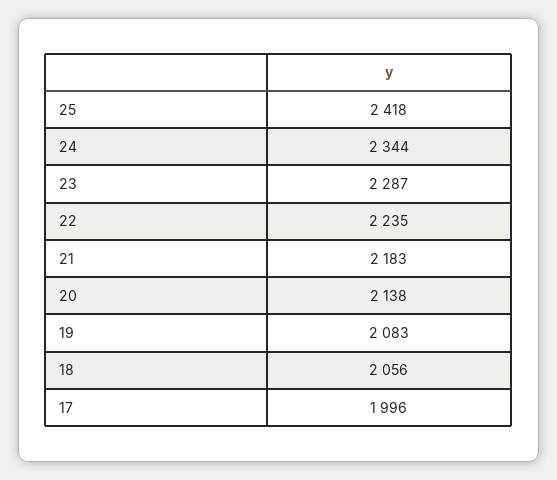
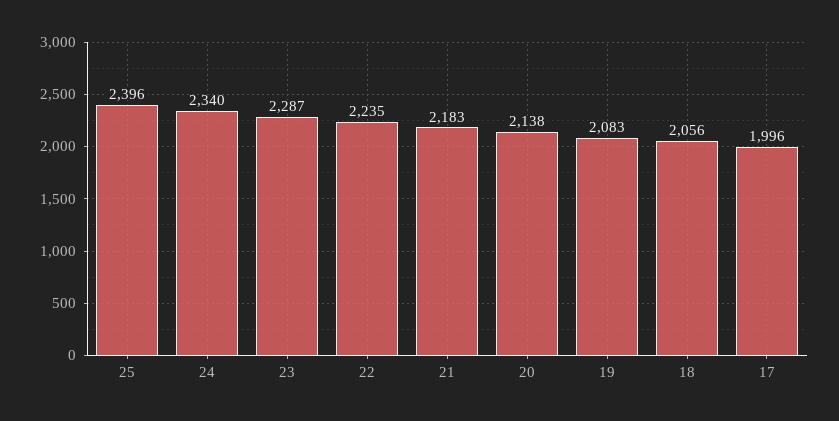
  {
-   "25": 2418,
+   "25": 2396,
-   "24": 2344,
+   "24": 2340,
    "23": 2287,
    "22": 2235,
    "21": 2183,
    "20": 2138,
    "19": 2083,
    "18": 2056,
    "17": 1996
  }

